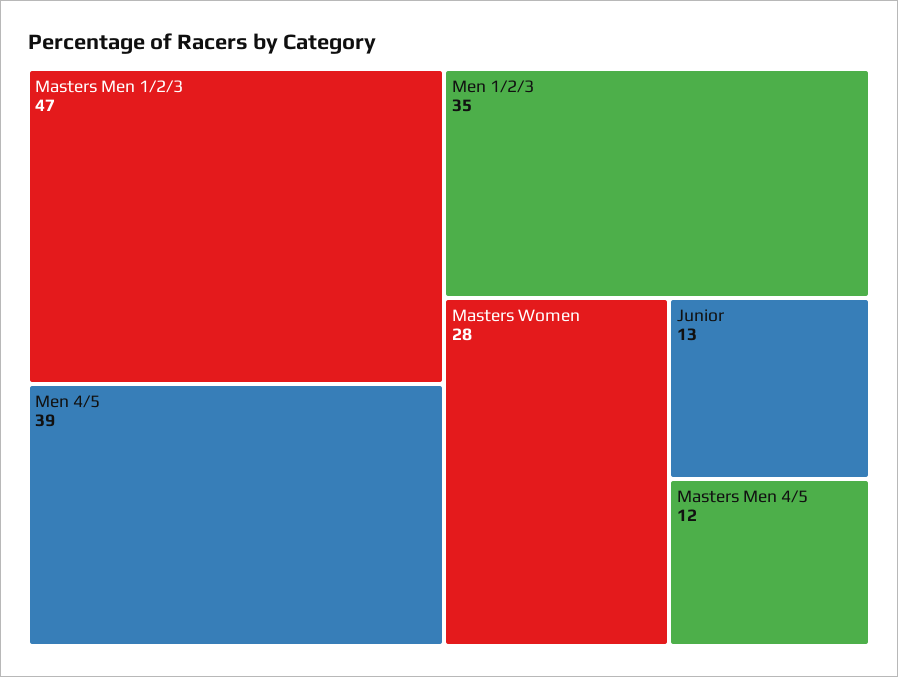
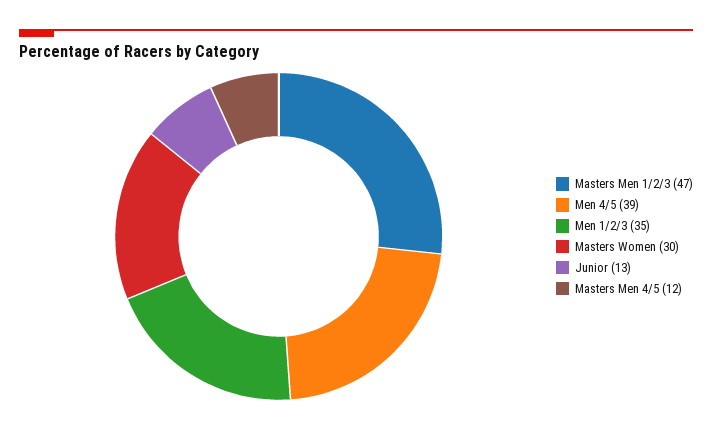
  {
    "Masters Men 1/2/3": 47,
    "Men 4/5": 39,
    "Men 1/2/3": 35,
-   "Masters Women": 28,
+   "Masters Women": 30,
    "Junior": 13,
    "Masters Men 4/5": 12
  }

